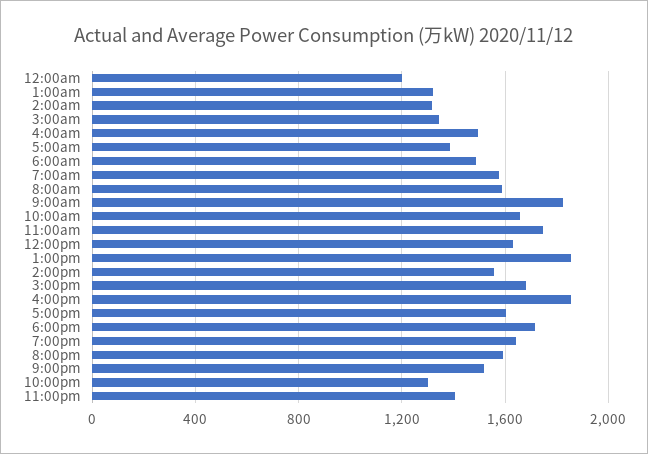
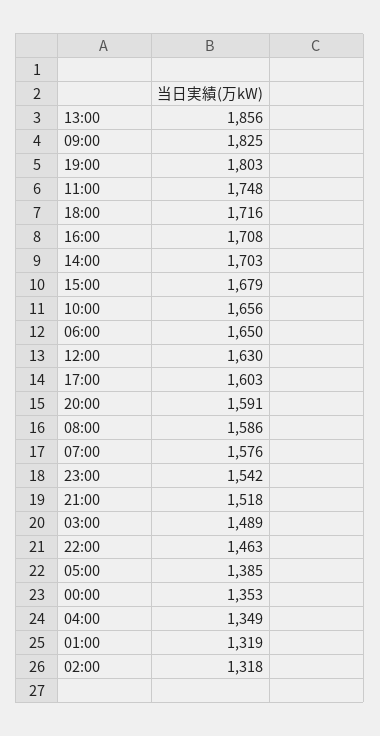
  {
-   "12:00am": 1200,
+   "12:00am": 1353,
    "1:00am": 1319,
    "2:00am": 1318,
-   "3:00am": 1350,
+   "3:00am": 1489,
-   "4:00am": 1500,
+   "4:00am": 1349,
    "5:00am": 1385,
-   "6:00am": 1500,
+   "6:00am": 1650,
    "7:00am": 1576,
    "8:00am": 1586,
    "9:00am": 1825,
    "10:00am": 1656,
    "11:00am": 1748,
    "12:00pm": 1630,
    "1:00pm": 1856,
-   "2:00pm": 1550,
+   "2:00pm": 1703,
    "3:00pm": 1679,
-   "4:00pm": 1850,
+   "4:00pm": 1708,
    "5:00pm": 1603,
    "6:00pm": 1716,
-   "7:00pm": 1650,
+   "7:00pm": 1803,
    "8:00pm": 1591,
    "9:00pm": 1518,
-   "10:00pm": 1300,
+   "10:00pm": 1463,
-   "11:00pm": 1400
+   "11:00pm": 1542
  }

